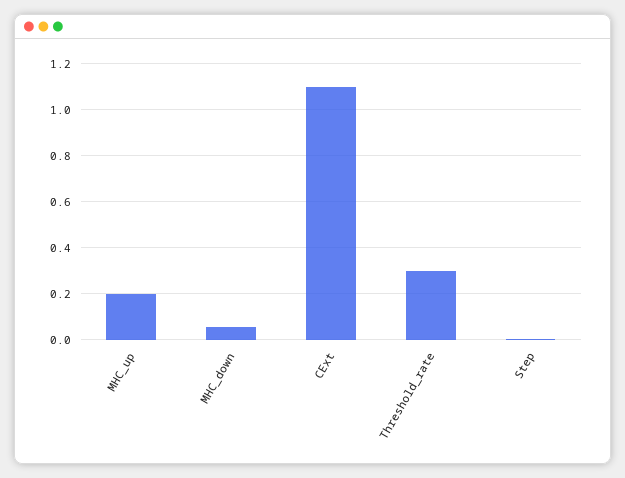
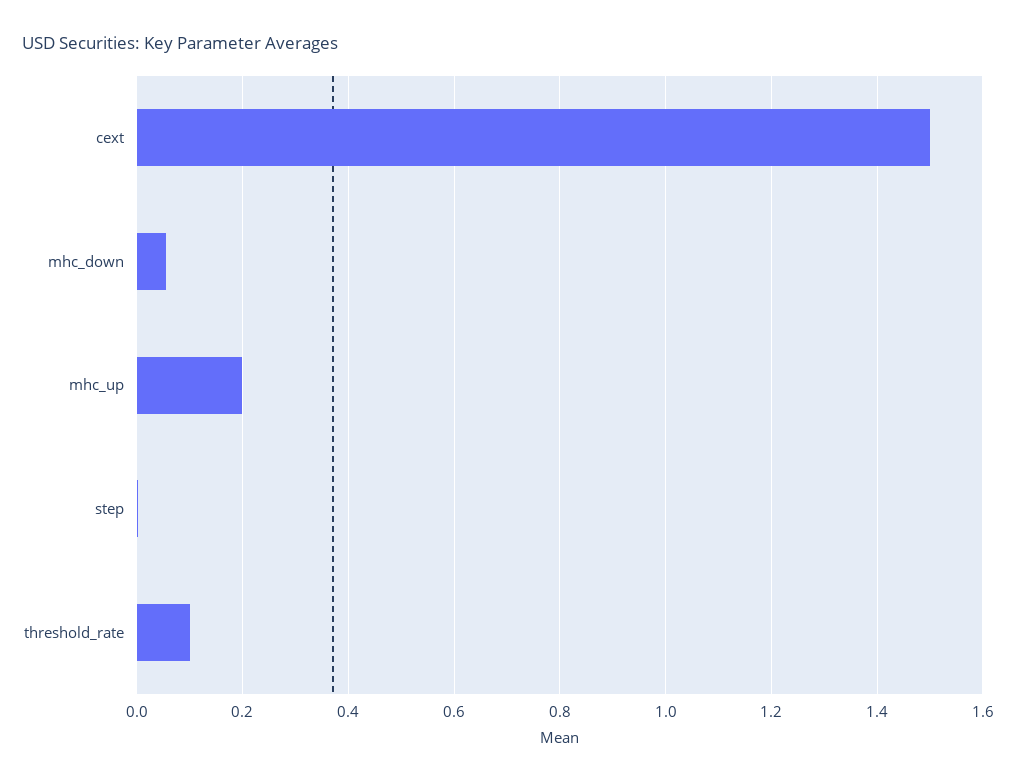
  {
    "MHC_up": 0.2,
    "MHC_down": 0.06,
-   "CExt": 1.1,
+   "CExt": 1.5,
-   "Threshold_rate": 0.3,
+   "Threshold_rate": 0.1,
    "Step": 0
  }

